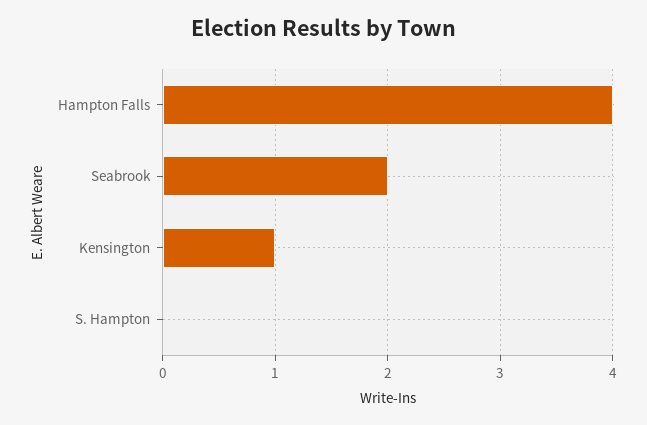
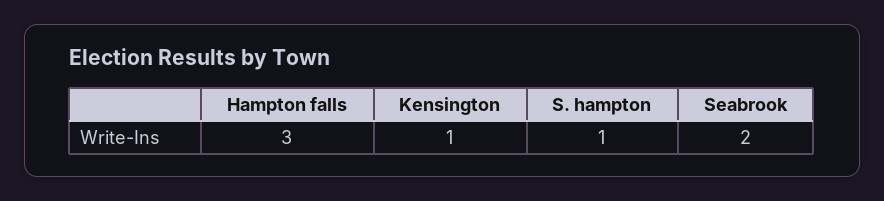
  {
-   "Hampton Falls": 4,
+   "Hampton Falls": 3,
    "Seabrook": 2,
    "Kensington": 1,
-   "S. Hampton": 0
+   "S. Hampton": 1
  }

